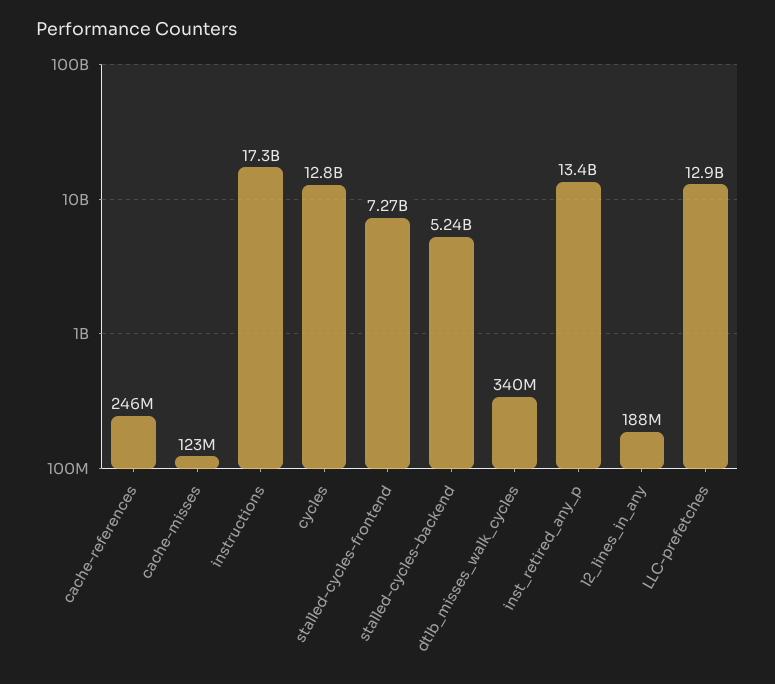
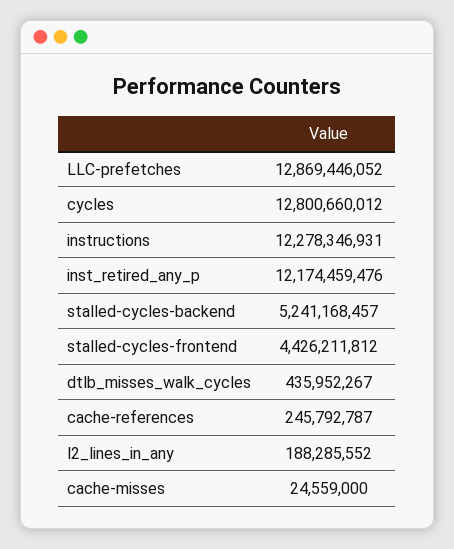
  {
    "cache-references": 245792787,
-   "cache-misses": 123000000,
+   "cache-misses": 24559000,
-   "instructions": 17300000000,
+   "instructions": 12278346931,
    "cycles": 12800660012,
-   "stalled-cycles-frontend": 7270000000,
+   "stalled-cycles-frontend": 4426211812,
    "stalled-cycles-backend": 5241168457,
-   "dtlb_misses_walk_cycles": 340000000,
+   "dtlb_misses_walk_cycles": 435952267,
-   "inst_retired_any_p": 13400000000,
+   "inst_retired_any_p": 12174459476,
    "l2_lines_in_any": 188285552,
    "LLC-prefetches": 12869446052
  }

